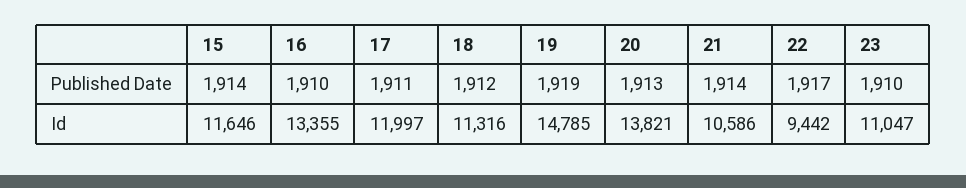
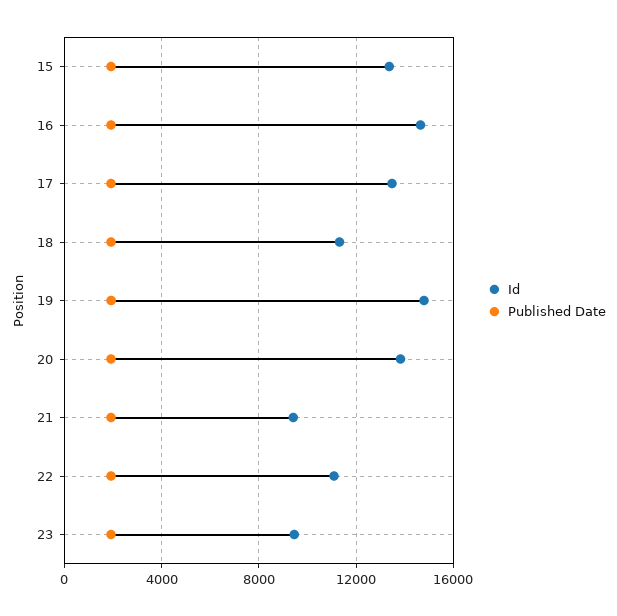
  {
    "Published Date": {
      "15": 1914,
      "16": 1910,
      "17": 1911,
      "18": 1912,
      "19": 1919,
      "20": 1913,
      "21": 1914,
      "22": 1917,
      "23": 1910
    },
    "Id": {
-     "15": 11646,
+     "15": 13500,
-     "16": 13355,
+     "16": 14500,
-     "17": 11997,
+     "17": 13500,
      "18": 11316,
      "19": 14785,
      "20": 13821,
-     "21": 10586,
+     "21": 9500,
-     "22": 9442,
+     "22": 11000,
-     "23": 11047
+     "23": 9500
    }
  }

